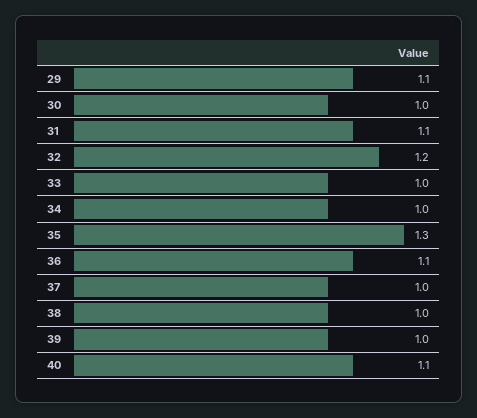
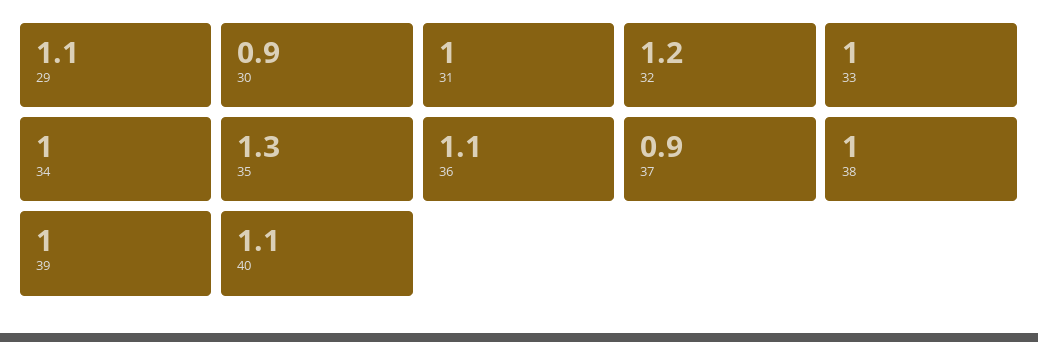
  {
    "29": 1.1,
-   "30": 1,
+   "30": 0.9,
-   "31": 1.1,
+   "31": 1,
    "32": 1.2,
    "33": 1,
    "34": 1,
    "35": 1.3,
    "36": 1.1,
-   "37": 1,
+   "37": 0.9,
    "38": 1,
    "39": 1,
    "40": 1.1
  }

